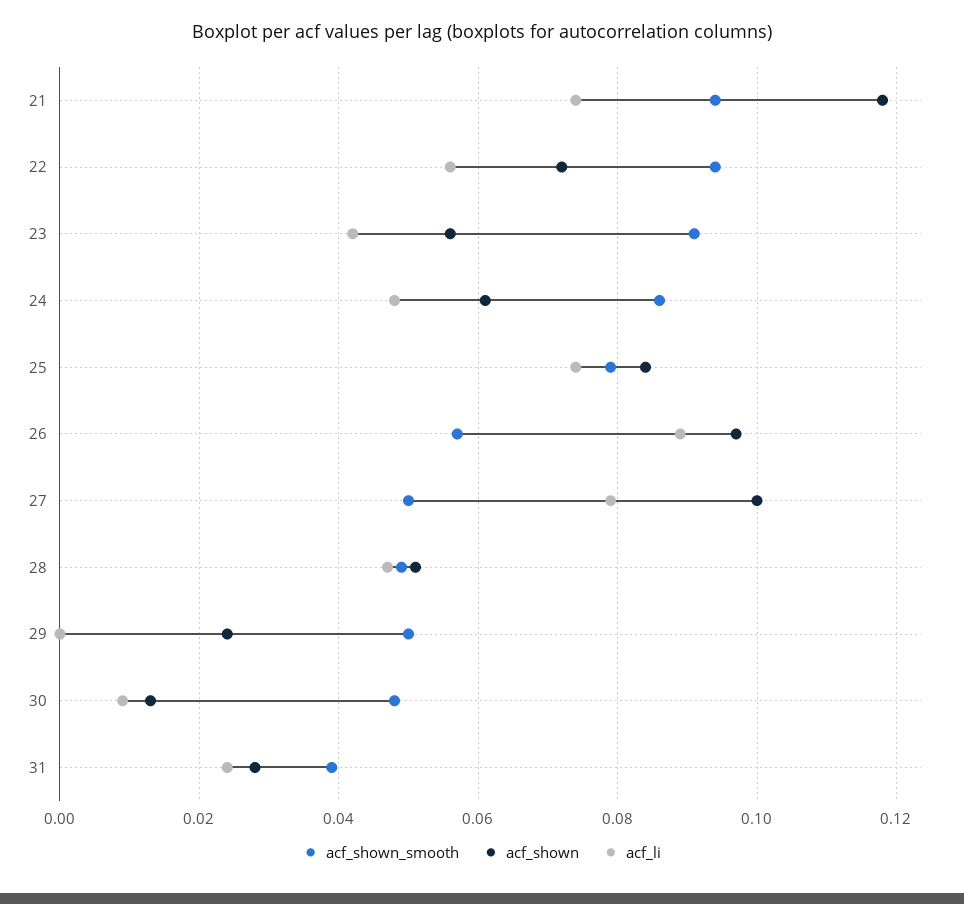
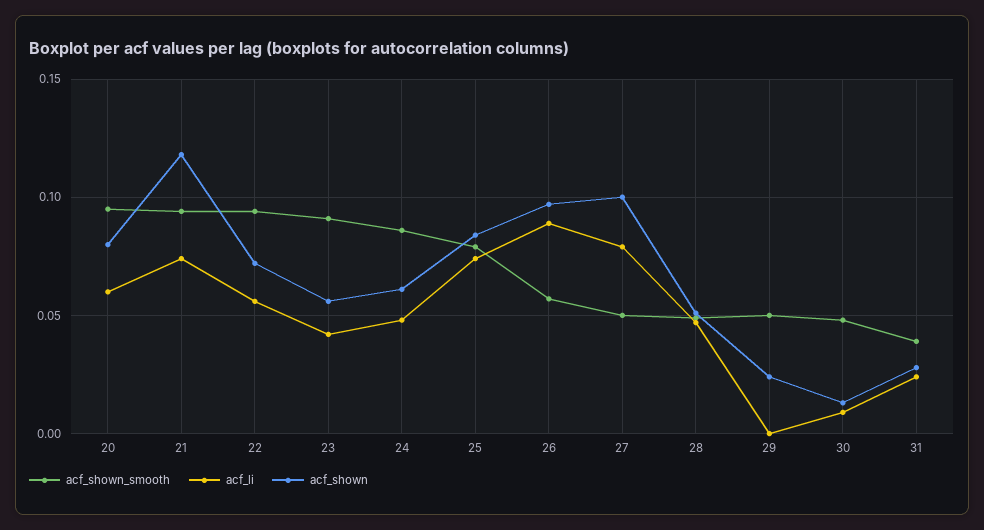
  {
    "acf_shown_smooth": {
      "21": 0.095,
      "22": 0.095,
      "23": 0.09,
      "24": 0.085,
      "25": 0.08,
      "26": 0.055,
      "27": 0.05,
      "28": 0.05,
      "29": 0.05,
      "30": 0.05,
-     "31": 0.04
+     "31": 0.04,
+     "20": 0.095
    },
    "acf_shown": {
      "21": 0.12,
      "22": 0.07,
      "23": 0.055,
      "24": 0.06,
      "25": 0.085,
      "26": 0.095,
      "27": 0.1,
      "28": 0.05,
      "29": 0.025,
      "30": 0.015,
-     "31": 0.03
+     "31": 0.03,
+     "20": 0.08
    },
    "acf_li": {
      "21": 0.075,
      "22": 0.055,
      "23": 0.04,
      "24": 0.05,
      "25": 0.075,
      "26": 0.09,
      "27": 0.08,
      "28": 0.045,
      "29": 0,
      "30": 0.01,
-     "31": 0.025
+     "31": 0.025,
+     "20": 0.06
    }
  }

